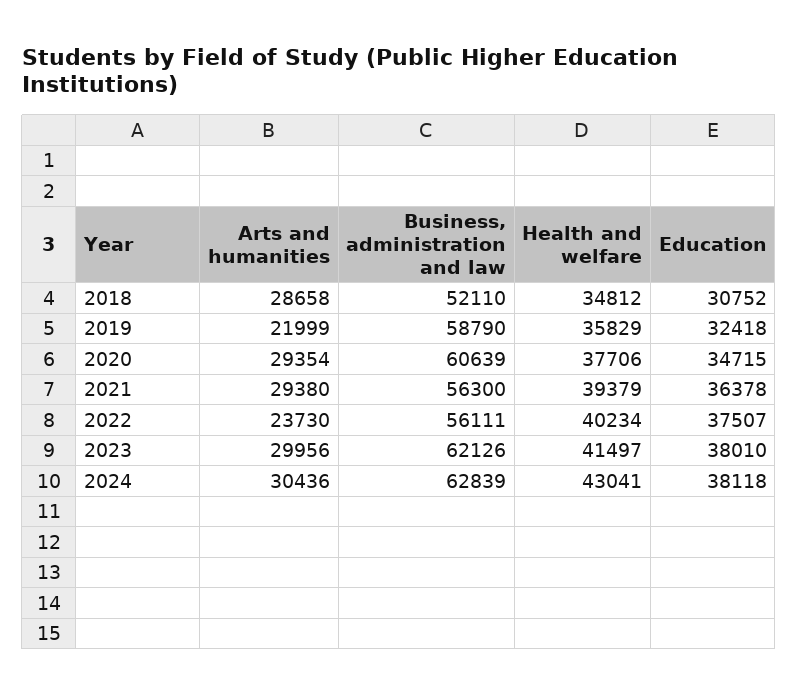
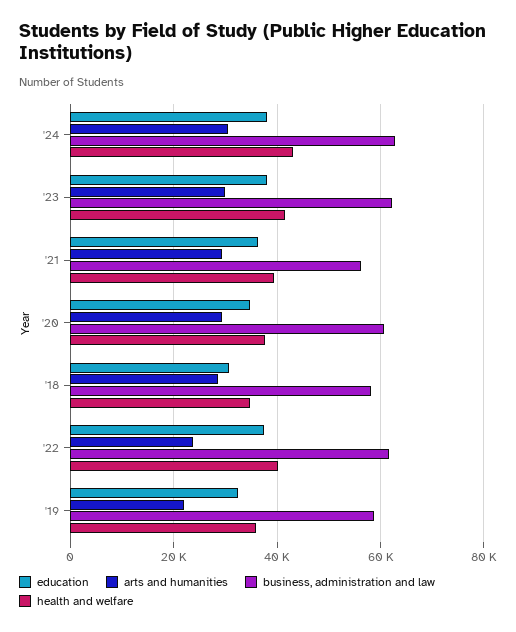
  {
    "Arts and humanities": {
      "2018": 28658,
      "2019": 21999,
      "2020": 29354,
      "2021": 29380,
      "2022": 23730,
      "2023": 29956,
      "2024": 30436
    },
    "Business, administration and law": {
-     "2018": 52110,
+     "2018": 58000,
      "2019": 58790,
      "2020": 60639,
      "2021": 56300,
-     "2022": 56111,
+     "2022": 62000,
      "2023": 62126,
      "2024": 62839
    },
    "Health and welfare": {
      "2018": 34812,
      "2019": 35829,
      "2020": 37706,
      "2021": 39379,
      "2022": 40234,
      "2023": 41497,
      "2024": 43041
    },
    "Education": {
      "2018": 30752,
      "2019": 32418,
      "2020": 34715,
      "2021": 36378,
      "2022": 37507,
      "2023": 38010,
      "2024": 38118
    }
  }

